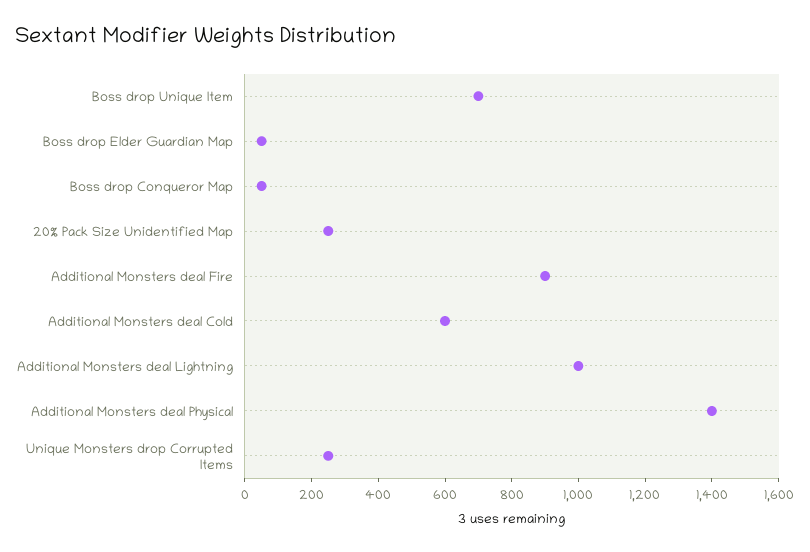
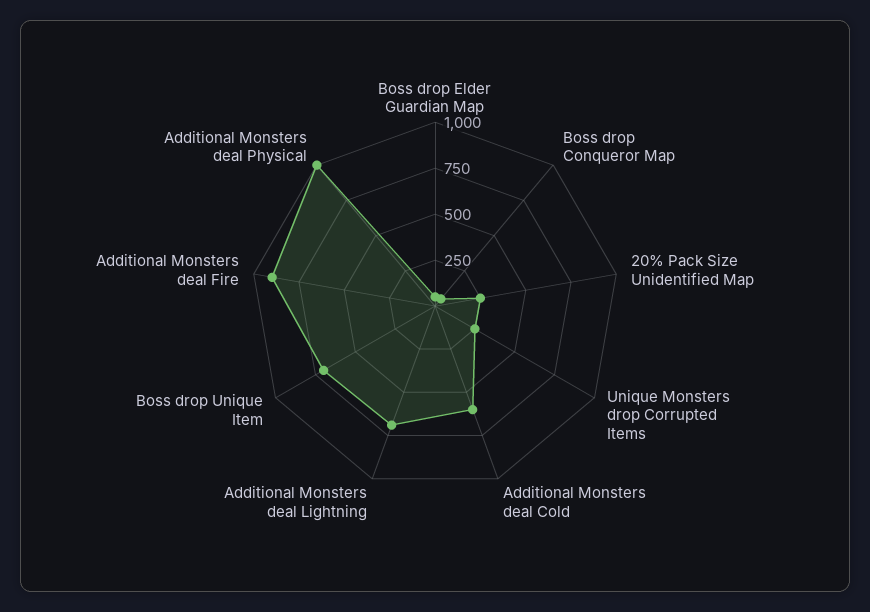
  {
    "Boss drop Unique Item": 700,
    "Boss drop Elder Guardian Map": 50,
    "Boss drop Conqueror Map": 50,
    "20% Pack Size Unidentified Map": 250,
    "Additional Monsters deal Fire": 900,
    "Additional Monsters deal Cold": 600,
-   "Additional Monsters deal Lightning": 1000,
+   "Additional Monsters deal Lightning": 700,
-   "Additional Monsters deal Physical": 1400,
+   "Additional Monsters deal Physical": 1000,
    "Unique Monsters drop Corrupted Items": 250
  }

